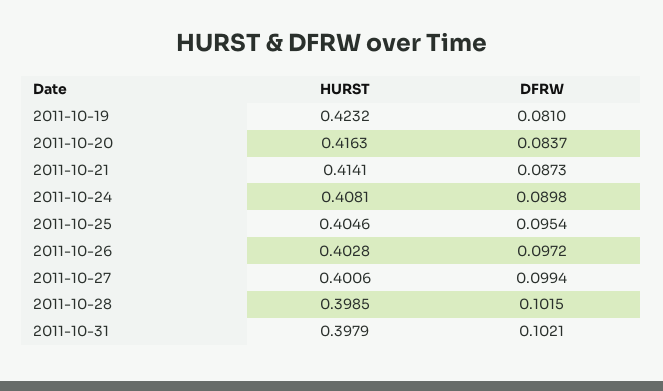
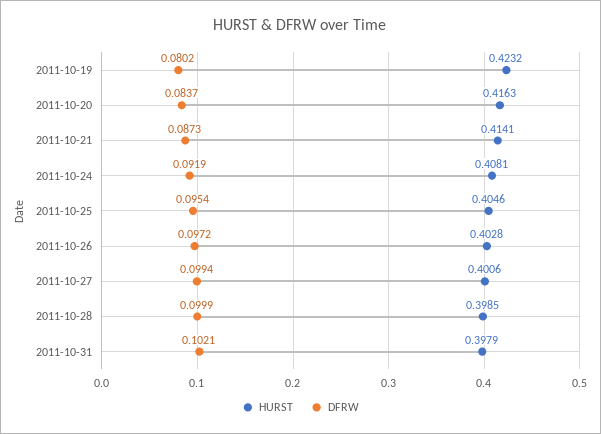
  {
    "HURST": {
      "2011-10-19": 0.4232,
      "2011-10-20": 0.4163,
      "2011-10-21": 0.4141,
      "2011-10-24": 0.4081,
      "2011-10-25": 0.4046,
      "2011-10-26": 0.4028,
      "2011-10-27": 0.4006,
      "2011-10-28": 0.3985,
      "2011-10-31": 0.3979
    },
    "DFRW": {
-     "2011-10-19": 0.081,
+     "2011-10-19": 0.0802,
      "2011-10-20": 0.0837,
      "2011-10-21": 0.0873,
-     "2011-10-24": 0.0898,
+     "2011-10-24": 0.0919,
      "2011-10-25": 0.0954,
      "2011-10-26": 0.0972,
      "2011-10-27": 0.0994,
-     "2011-10-28": 0.1015,
+     "2011-10-28": 0.0999,
      "2011-10-31": 0.1021
    }
  }

